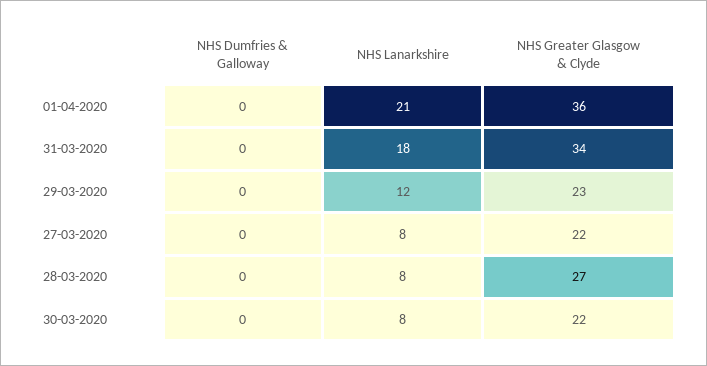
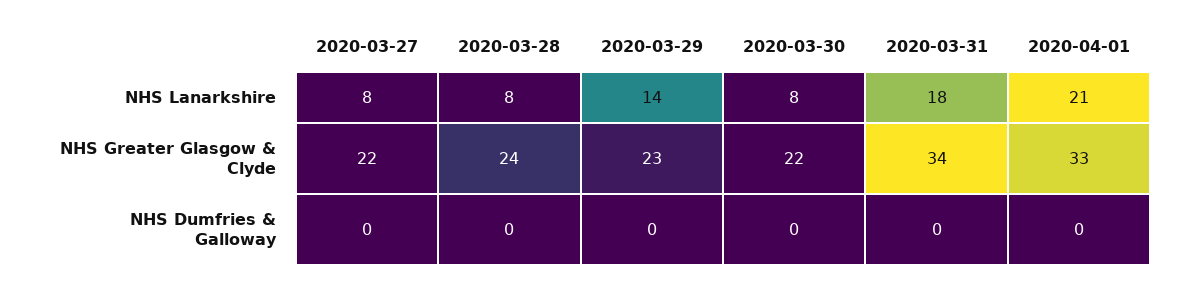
  {
    "NHS Dumfries & Galloway": {
      "01-04-2020": 0,
      "31-03-2020": 0,
      "29-03-2020": 0,
      "27-03-2020": 0,
      "28-03-2020": 0,
      "30-03-2020": 0
    },
    "NHS Lanarkshire": {
      "01-04-2020": 21,
      "31-03-2020": 18,
-     "29-03-2020": 12,
+     "29-03-2020": 14,
      "27-03-2020": 8,
      "28-03-2020": 8,
      "30-03-2020": 8
    },
    "NHS Greater Glasgow & Clyde": {
-     "01-04-2020": 36,
+     "01-04-2020": 33,
      "31-03-2020": 34,
      "29-03-2020": 23,
      "27-03-2020": 22,
-     "28-03-2020": 27,
+     "28-03-2020": 24,
      "30-03-2020": 22
    }
  }

